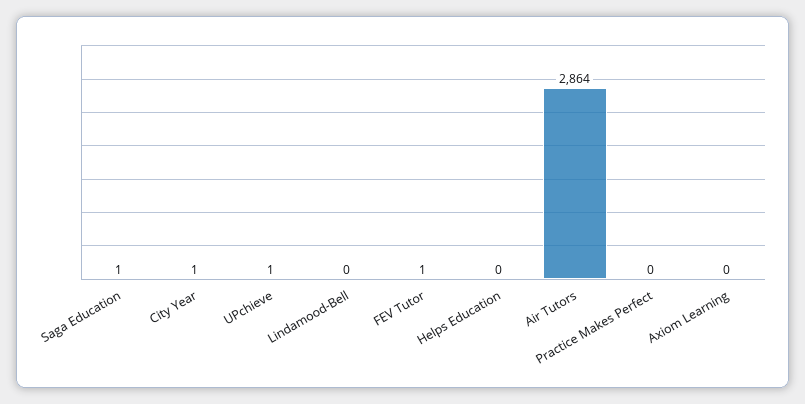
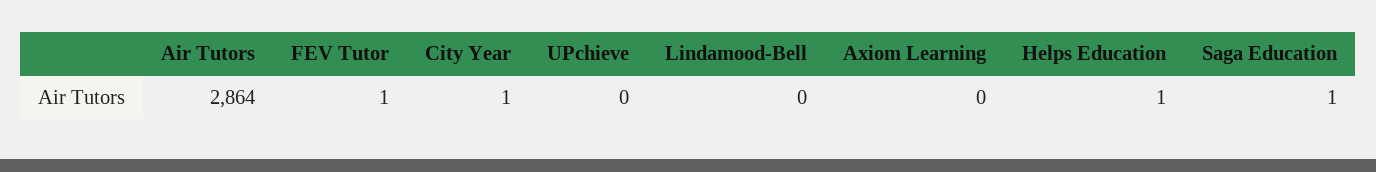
  {
    "Saga Education": 1,
    "City Year": 1,
-   "UPchieve": 1,
+   "UPchieve": 0,
    "Lindamood-Bell": 0,
    "FEV Tutor": 1,
-   "Helps Education": 0,
+   "Helps Education": 1,
    "Air Tutors": 2864,
-   "Practice Makes Perfect": 0,
    "Axiom Learning": 0
  }

